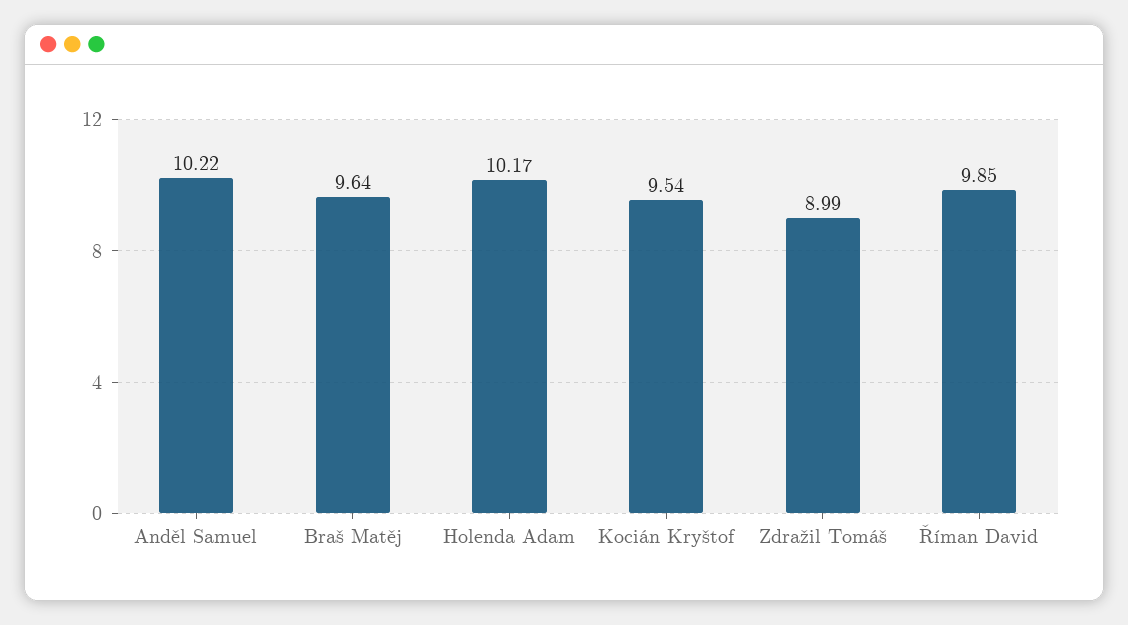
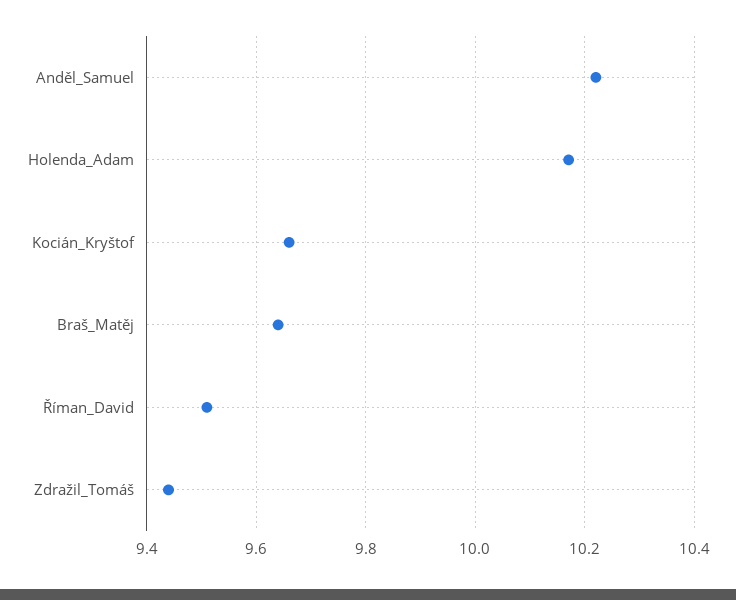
  {
    "Anděl Samuel": 10.22,
    "Braš Matěj": 9.64,
    "Holenda Adam": 10.17,
-   "Kocián Kryštof": 9.54,
+   "Kocián Kryštof": 9.65,
-   "Zdražil Tomáš": 8.99,
+   "Zdražil Tomáš": 9.45,
-   "Říman David": 9.85
+   "Říman David": 9.5
  }

